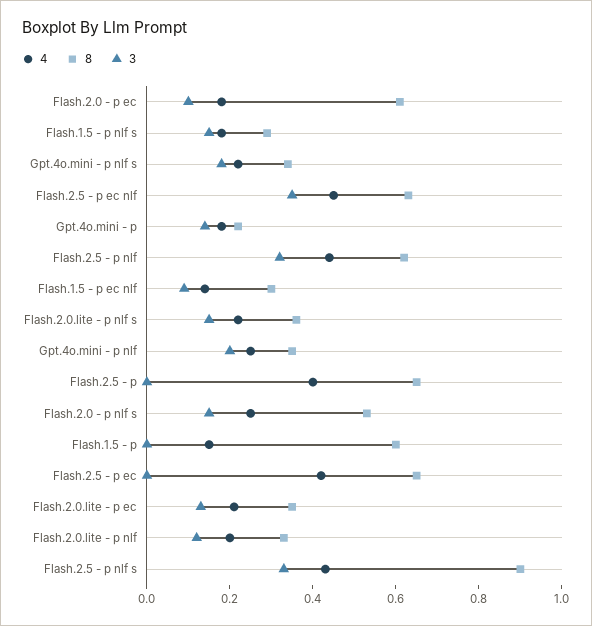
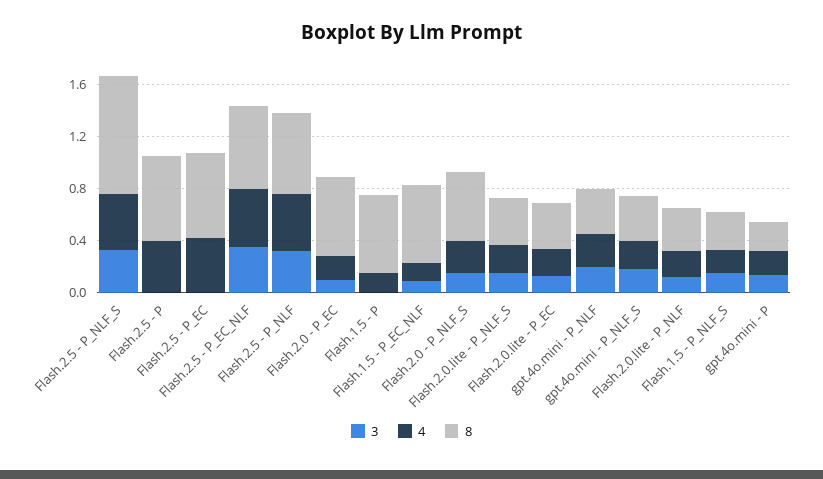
  {
    "4": {
      "Flash.2.0 - p ec": 0.2,
      "Flash.1.5 - p nlf s": 0.2,
      "Gpt.4o.mini - p nlf s": 0.2,
      "Flash.2.5 - p ec nlf": 0.45,
      "Gpt.4o.mini - p": 0.2,
      "Flash.2.5 - p nlf": 0.45,
      "Flash.1.5 - p ec nlf": 0.15,
      "Flash.2.0.lite - p nlf s": 0.2,
      "Gpt.4o.mini - p nlf": 0.25,
      "Flash.2.5 - p": 0.4,
      "Flash.2.0 - p nlf s": 0.25,
      "Flash.1.5 - p": 0.15,
      "Flash.2.5 - p ec": 0.4,
      "Flash.2.0.lite - p ec": 0.2,
      "Flash.2.0.lite - p nlf": 0.2,
      "Flash.2.5 - p nlf s": 0.45
    },
    "8": {
      "Flash.2.0 - p ec": 0.6,
      "Flash.1.5 - p nlf s": 0.3,
      "Gpt.4o.mini - p nlf s": 0.35,
      "Flash.2.5 - p ec nlf": 0.65,
      "Gpt.4o.mini - p": 0.2,
      "Flash.2.5 - p nlf": 0.6,
-     "Flash.1.5 - p ec nlf": 0.3,
+     "Flash.1.5 - p ec nlf": 0.6,
      "Flash.2.0.lite - p nlf s": 0.35,
      "Gpt.4o.mini - p nlf": 0.35,
      "Flash.2.5 - p": 0.65,
      "Flash.2.0 - p nlf s": 0.55,
      "Flash.1.5 - p": 0.6,
      "Flash.2.5 - p ec": 0.65,
      "Flash.2.0.lite - p ec": 0.35,
      "Flash.2.0.lite - p nlf": 0.35,
      "Flash.2.5 - p nlf s": 0.9
    },
    "3": {
      "Flash.2.0 - p ec": 0.1,
      "Flash.1.5 - p nlf s": 0.15,
      "Gpt.4o.mini - p nlf s": 0.2,
      "Flash.2.5 - p ec nlf": 0.35,
      "Gpt.4o.mini - p": 0.15,
      "Flash.2.5 - p nlf": 0.3,
      "Flash.1.5 - p ec nlf": 0.1,
      "Flash.2.0.lite - p nlf s": 0.15,
      "Gpt.4o.mini - p nlf": 0.2,
      "Flash.2.5 - p": 0,
      "Flash.2.0 - p nlf s": 0.15,
      "Flash.1.5 - p": 0,
      "Flash.2.5 - p ec": 0,
      "Flash.2.0.lite - p ec": 0.15,
      "Flash.2.0.lite - p nlf": 0.1,
      "Flash.2.5 - p nlf s": 0.35
    }
  }

